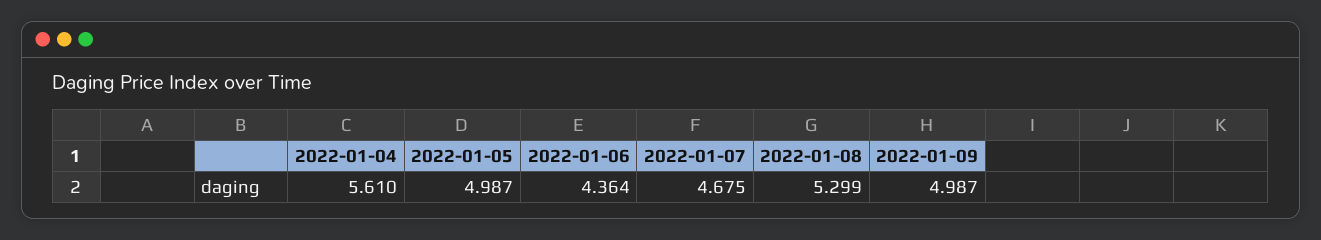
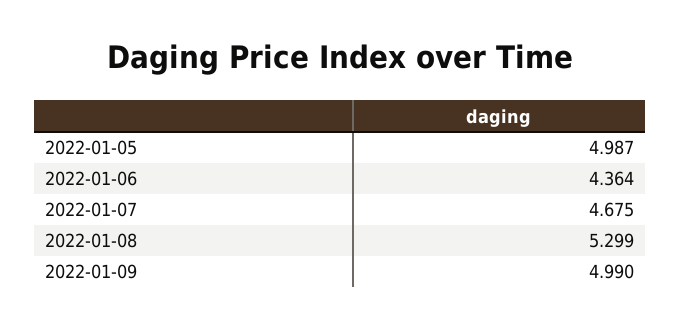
  {
-   "2022-01-04": 5.61,
    "2022-01-05": 4.987,
    "2022-01-06": 4.364,
    "2022-01-07": 4.675,
    "2022-01-08": 5.299,
-   "2022-01-09": 4.987
+   "2022-01-09": 4.99
  }

